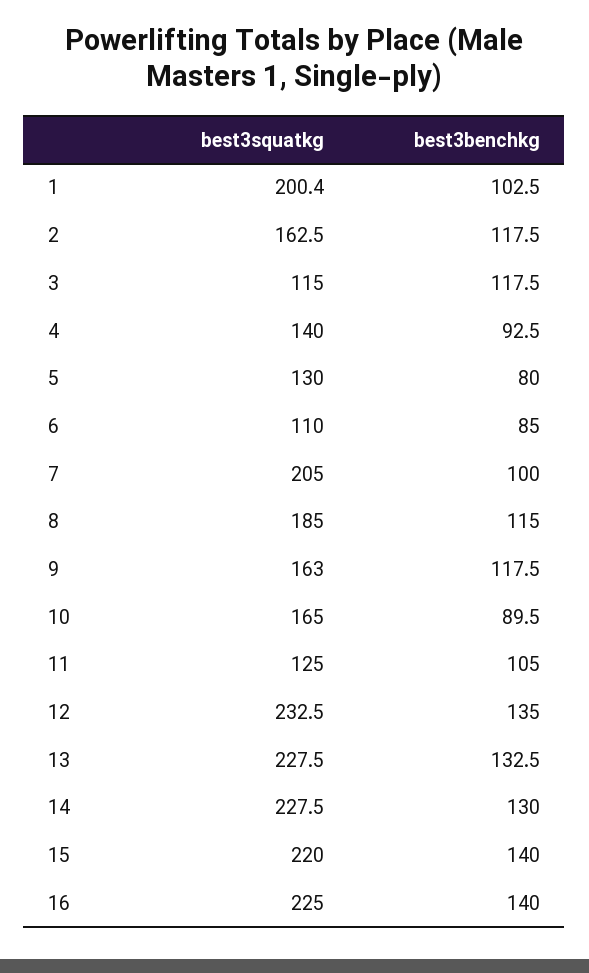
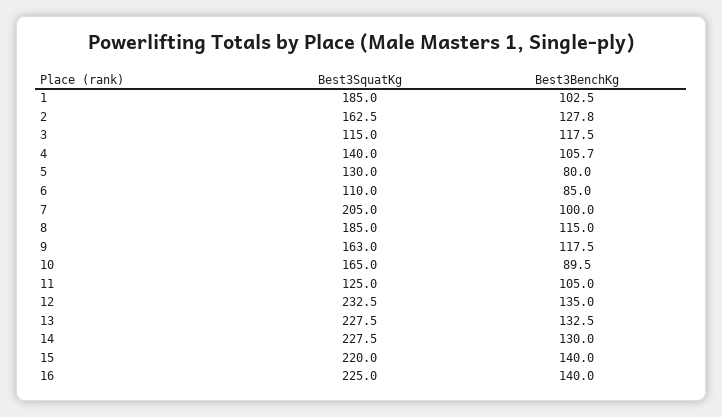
  {
    "best3squatkg": {
-     "1": 200.4,
+     "1": 185,
      "2": 162.5,
      "3": 115,
      "4": 140,
      "5": 130,
      "6": 110,
      "7": 205,
      "8": 185,
      "9": 163,
      "10": 165,
      "11": 125,
      "12": 232.5,
      "13": 227.5,
      "14": 227.5,
      "15": 220,
      "16": 225
    },
    "best3benchkg": {
      "1": 102.5,
-     "2": 117.5,
+     "2": 127.8,
      "3": 117.5,
-     "4": 92.5,
+     "4": 105.7,
      "5": 80,
      "6": 85,
      "7": 100,
      "8": 115,
      "9": 117.5,
      "10": 89.5,
      "11": 105,
      "12": 135,
      "13": 132.5,
      "14": 130,
      "15": 140,
      "16": 140
    }
  }

